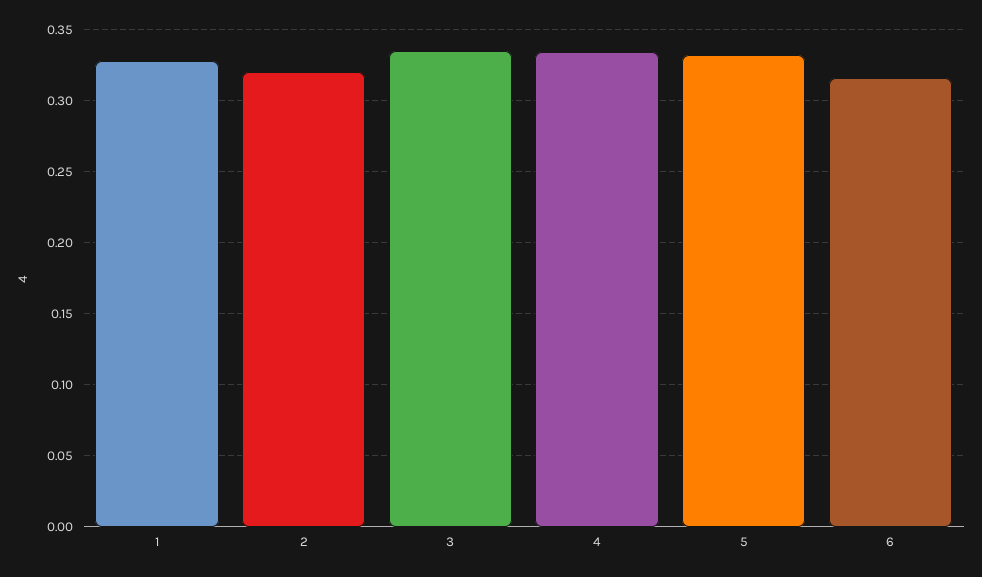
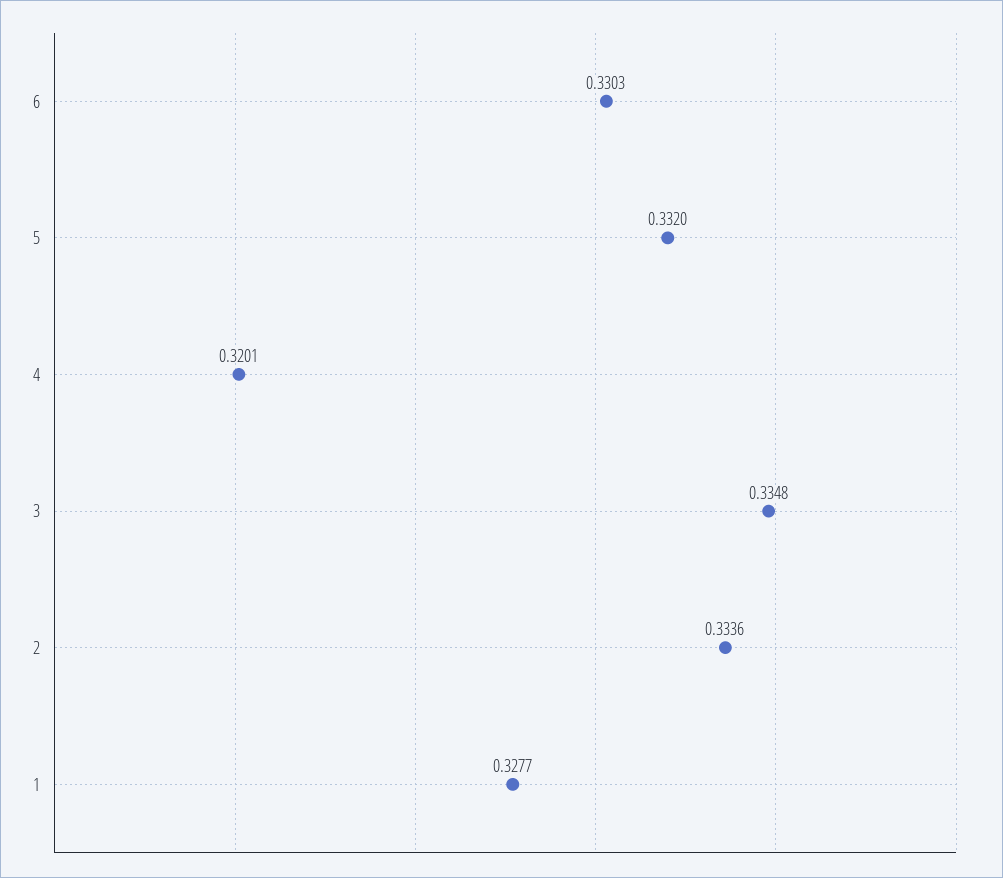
  {
    "1": 0.3277,
-   "2": 0.32,
+   "2": 0.3336,
    "3": 0.3348,
-   "4": 0.335,
+   "4": 0.3201,
    "5": 0.332,
-   "6": 0.315
+   "6": 0.3303
  }

